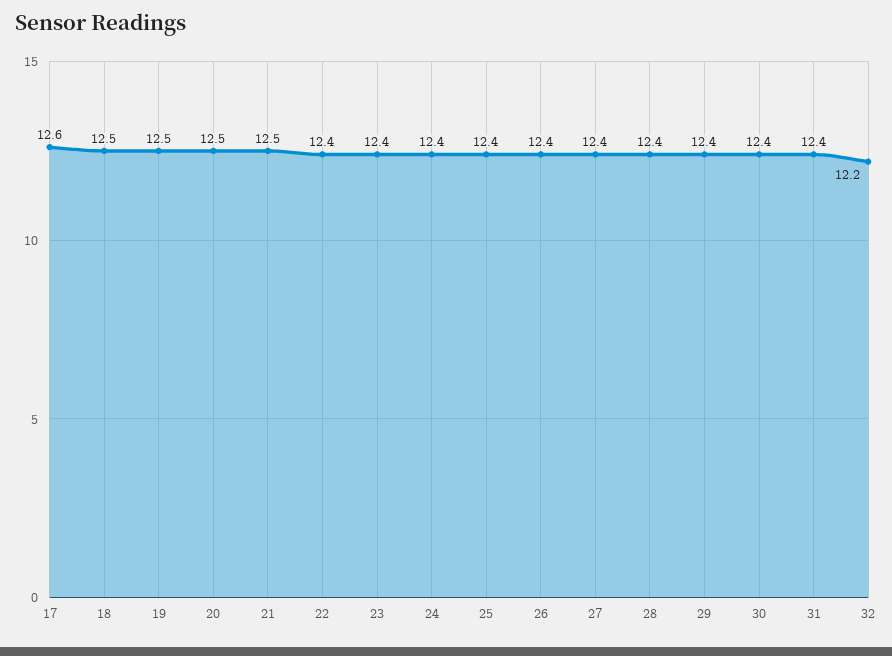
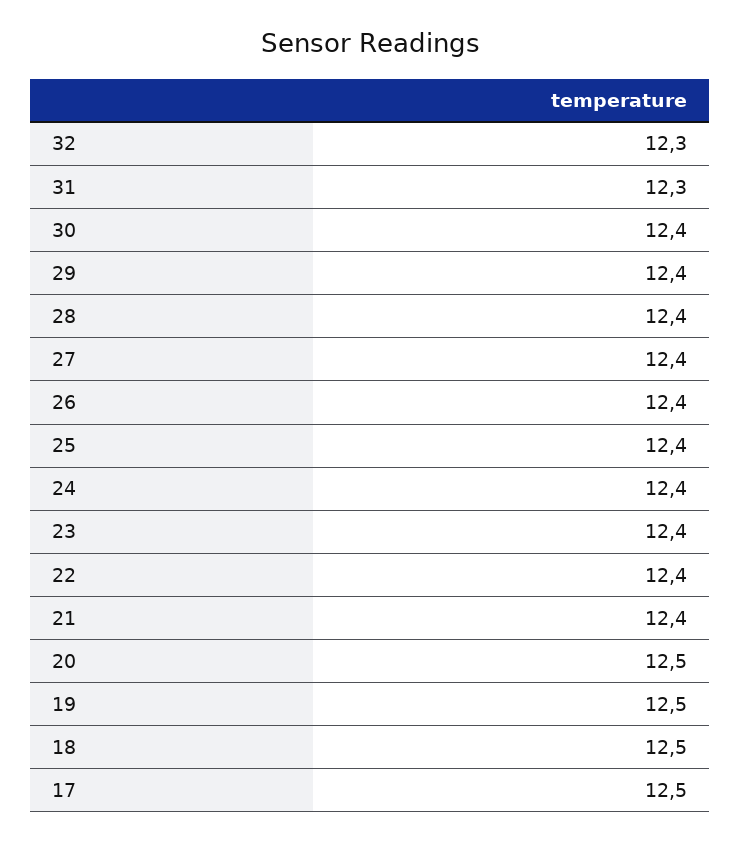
  {
-   "17": 12.6,
+   "17": 12.5,
    "18": 12.5,
    "19": 12.5,
    "20": 12.5,
-   "21": 12.5,
+   "21": 12.4,
    "22": 12.4,
    "23": 12.4,
    "24": 12.4,
    "25": 12.4,
    "26": 12.4,
    "27": 12.4,
    "28": 12.4,
    "29": 12.4,
    "30": 12.4,
-   "31": 12.4,
+   "31": 12.3,
-   "32": 12.2
+   "32": 12.3
  }

